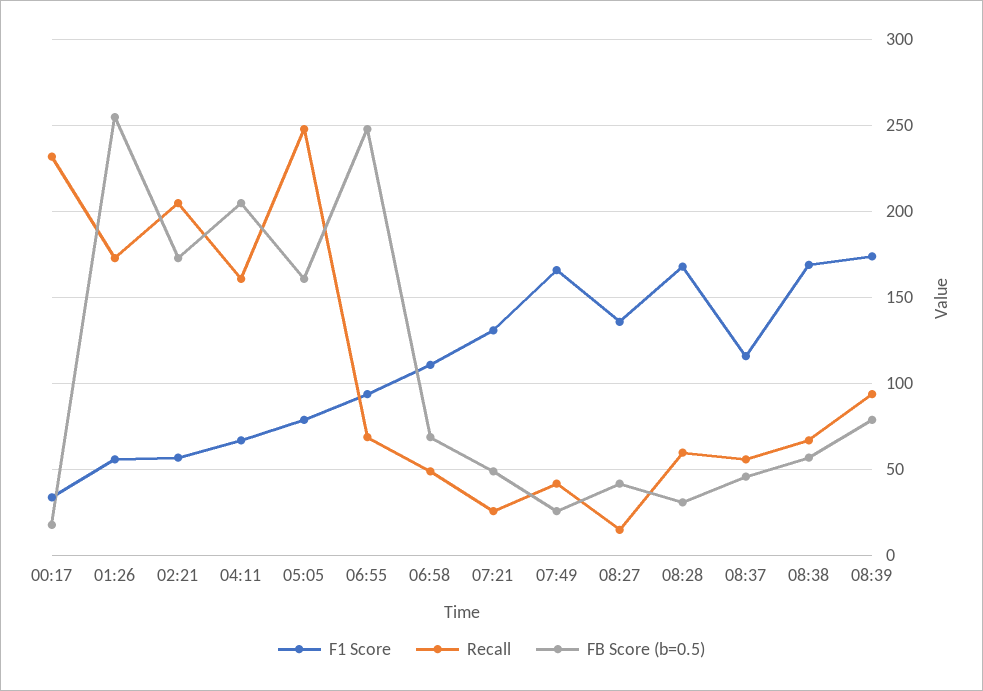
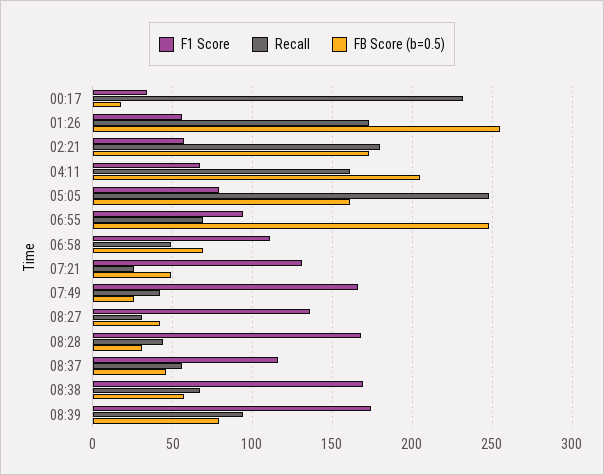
  {
    "F1 Score": {
      "00:17": 35,
      "01:26": 55,
      "02:21": 55,
      "04:11": 65,
      "05:05": 80,
      "06:55": 95,
      "06:58": 110,
      "07:21": 130,
      "07:49": 165,
      "08:27": 135,
      "08:28": 170,
      "08:37": 115,
      "08:38": 170,
      "08:39": 175
    },
    "Recall": {
      "00:17": 230,
      "01:26": 175,
-     "02:21": 205,
+     "02:21": 180,
      "04:11": 160,
      "05:05": 250,
      "06:55": 70,
      "06:58": 50,
      "07:21": 25,
      "07:49": 40,
-     "08:27": 15,
+     "08:27": 30,
-     "08:28": 60,
+     "08:28": 45,
      "08:37": 55,
      "08:38": 65,
      "08:39": 95
    },
    "FB Score (b=0.5)": {
      "00:17": 20,
      "01:26": 255,
      "02:21": 175,
      "04:11": 205,
      "05:05": 160,
      "06:55": 250,
      "06:58": 70,
      "07:21": 50,
      "07:49": 25,
      "08:27": 40,
      "08:28": 30,
      "08:37": 45,
      "08:38": 55,
      "08:39": 80
    }
  }

